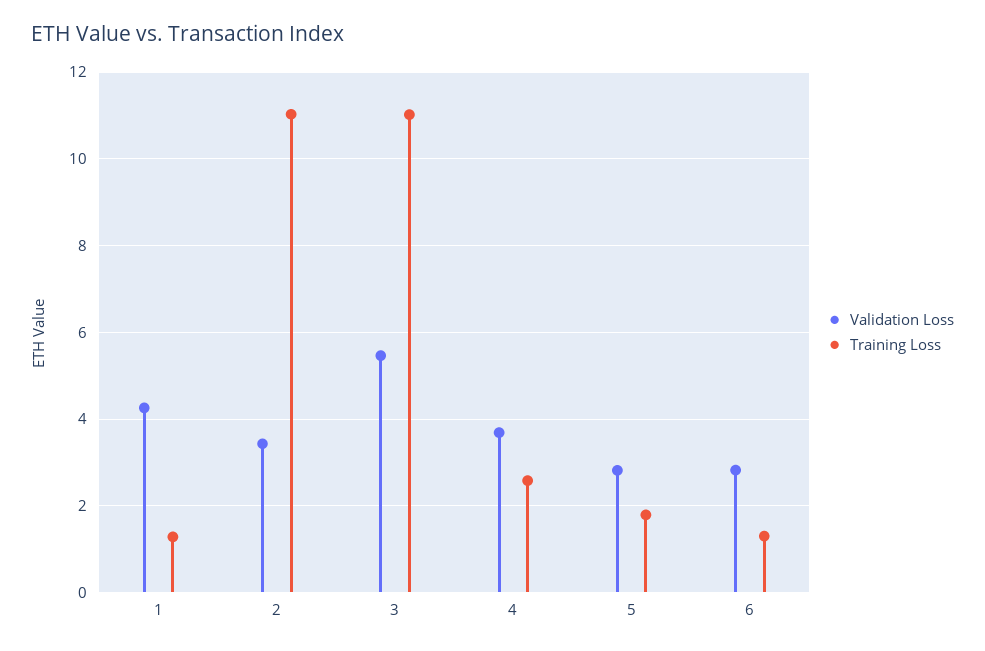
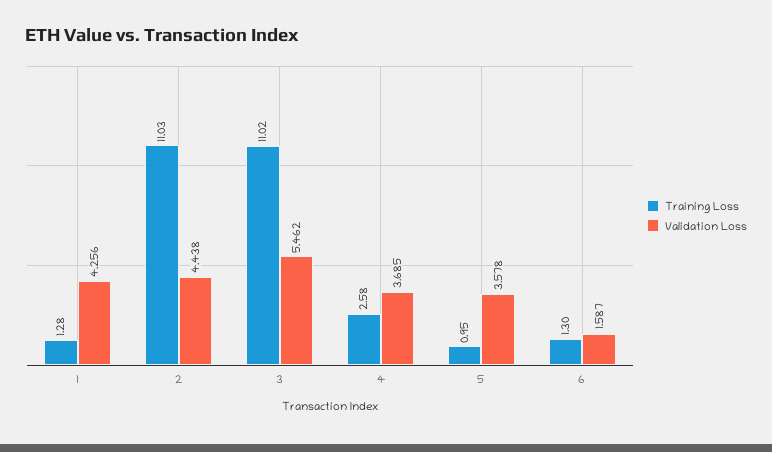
  {
    "Validation Loss": {
      "1": 4.256,
-     "2": 3.4,
+     "2": 4.438,
      "3": 5.462,
      "4": 3.685,
-     "5": 2.8,
+     "5": 3.578,
-     "6": 2.8
+     "6": 1.587
    },
    "Training Loss": {
      "1": 1.28,
      "2": 11.03,
      "3": 11.02,
      "4": 2.58,
-     "5": 1.8,
+     "5": 0.95,
      "6": 1.3
    }
  }

